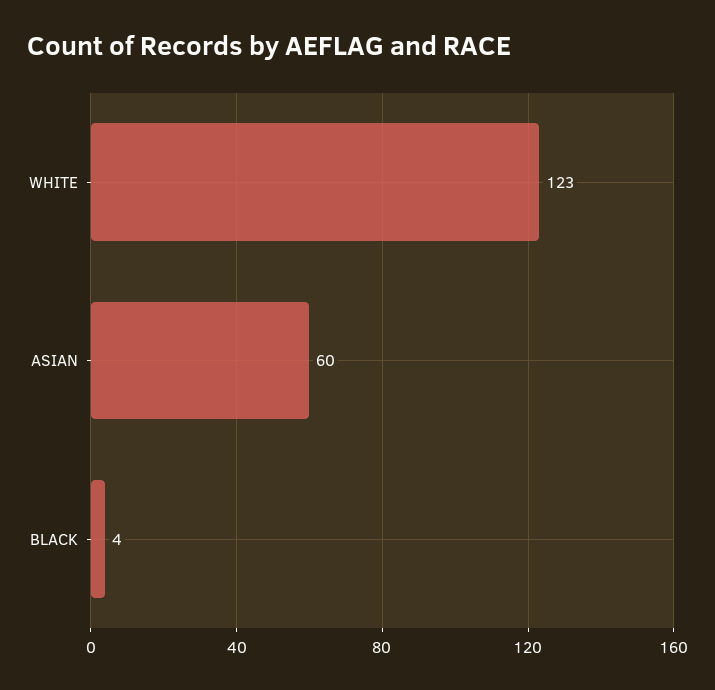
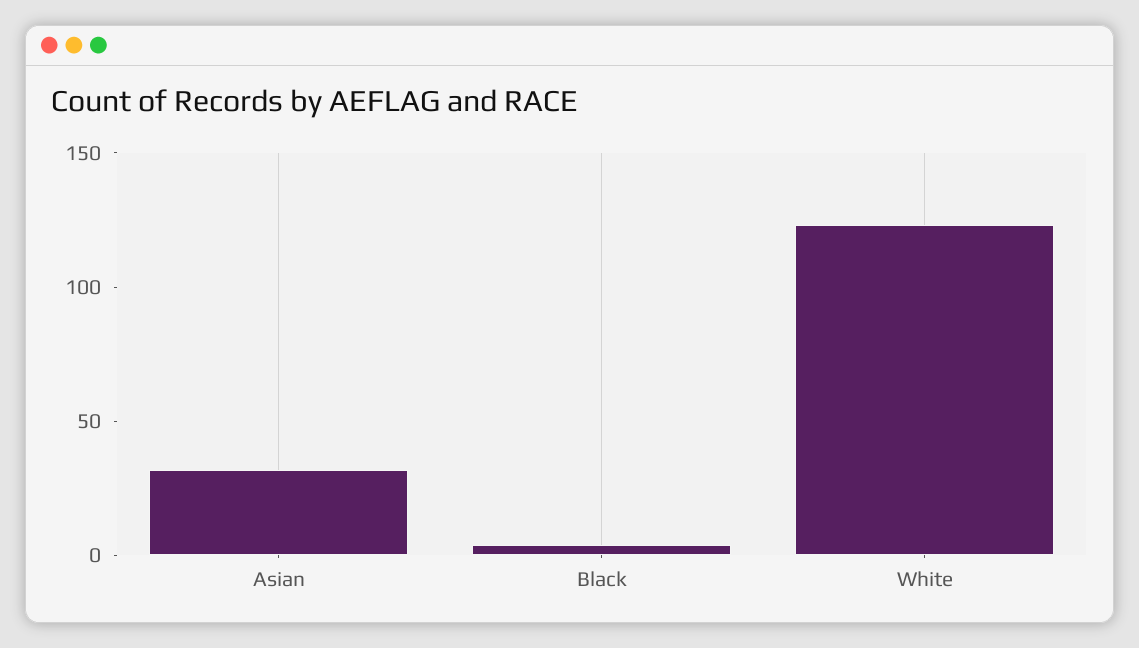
  {
    "WHITE": 123,
-   "ASIAN": 60,
+   "ASIAN": 30,
    "BLACK": 4
  }

